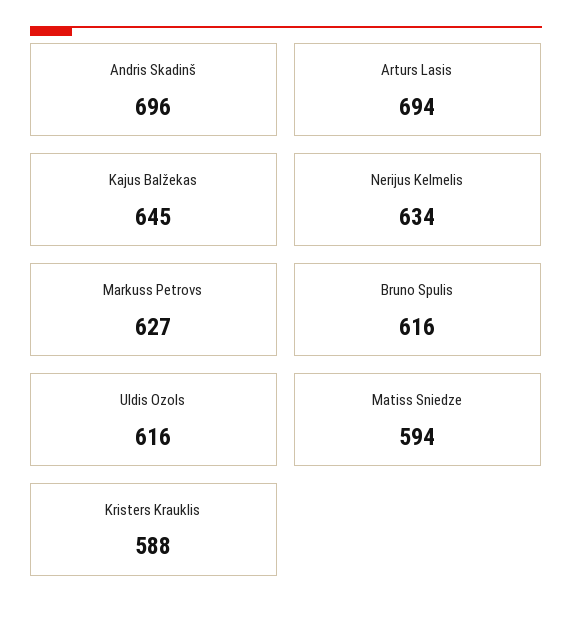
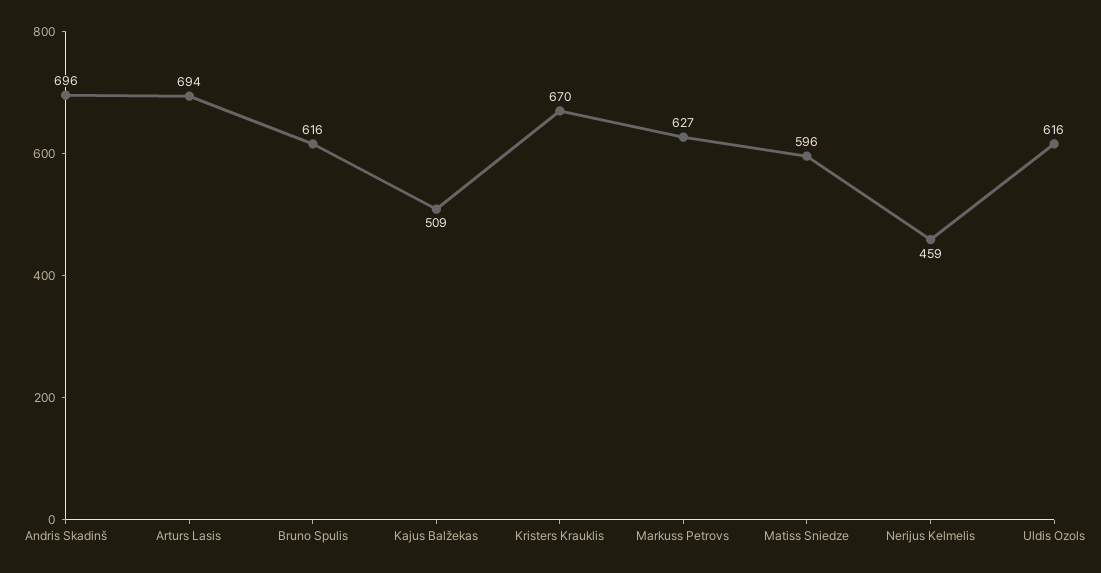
  {
    "Andris Skadinš": 696,
    "Arturs Lasis": 694,
-   "Kajus Balžekas": 645,
+   "Kajus Balžekas": 509,
-   "Nerijus Kelmelis": 634,
+   "Nerijus Kelmelis": 459,
    "Markuss Petrovs": 627,
    "Bruno Spulis": 616,
    "Uldis Ozols": 616,
-   "Matiss Sniedze": 594,
+   "Matiss Sniedze": 596,
-   "Kristers Krauklis": 588
+   "Kristers Krauklis": 670
  }

